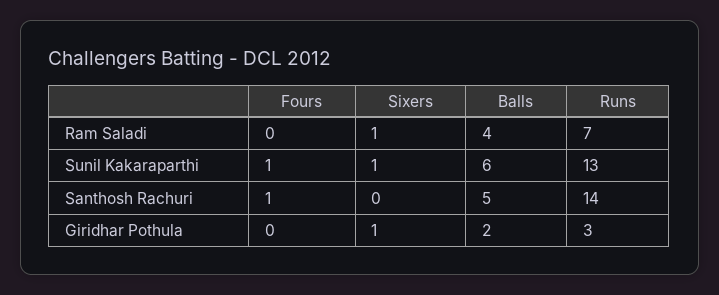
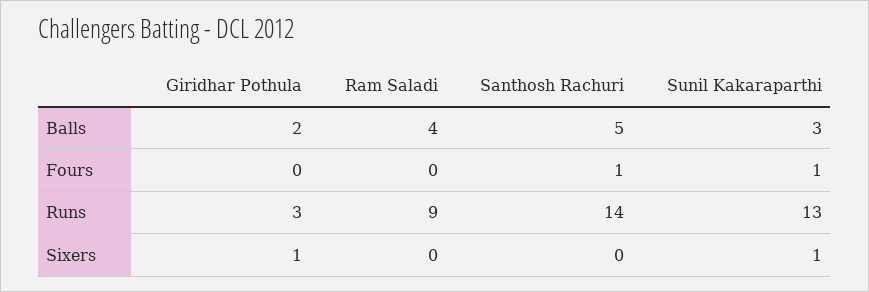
  {
    "Fours": {
      "Ram Saladi": 0,
      "Sunil Kakaraparthi": 1,
      "Santhosh Rachuri": 1,
      "Giridhar Pothula": 0
    },
    "Sixers": {
-     "Ram Saladi": 1,
+     "Ram Saladi": 0,
      "Sunil Kakaraparthi": 1,
      "Santhosh Rachuri": 0,
      "Giridhar Pothula": 1
    },
    "Balls": {
      "Ram Saladi": 4,
-     "Sunil Kakaraparthi": 6,
+     "Sunil Kakaraparthi": 3,
      "Santhosh Rachuri": 5,
      "Giridhar Pothula": 2
    },
    "Runs": {
-     "Ram Saladi": 7,
+     "Ram Saladi": 9,
      "Sunil Kakaraparthi": 13,
      "Santhosh Rachuri": 14,
      "Giridhar Pothula": 3
    }
  }

